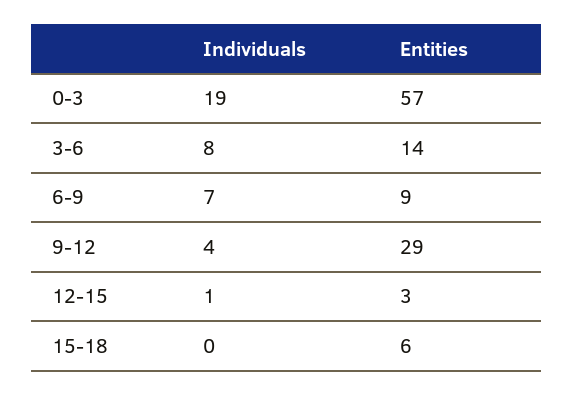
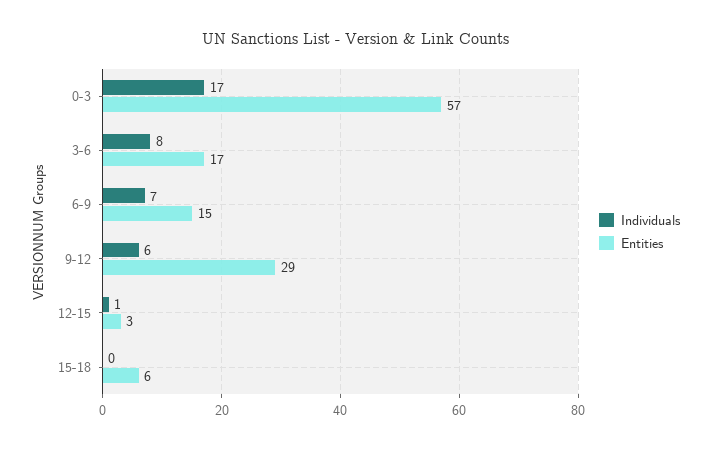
  {
    "Individuals": {
-     "0-3": 19,
+     "0-3": 17,
      "3-6": 8,
      "6-9": 7,
-     "9-12": 4,
+     "9-12": 6,
      "12-15": 1,
      "15-18": 0
    },
    "Entities": {
      "0-3": 57,
-     "3-6": 14,
+     "3-6": 17,
-     "6-9": 9,
+     "6-9": 15,
      "9-12": 29,
      "12-15": 3,
      "15-18": 6
    }
  }

